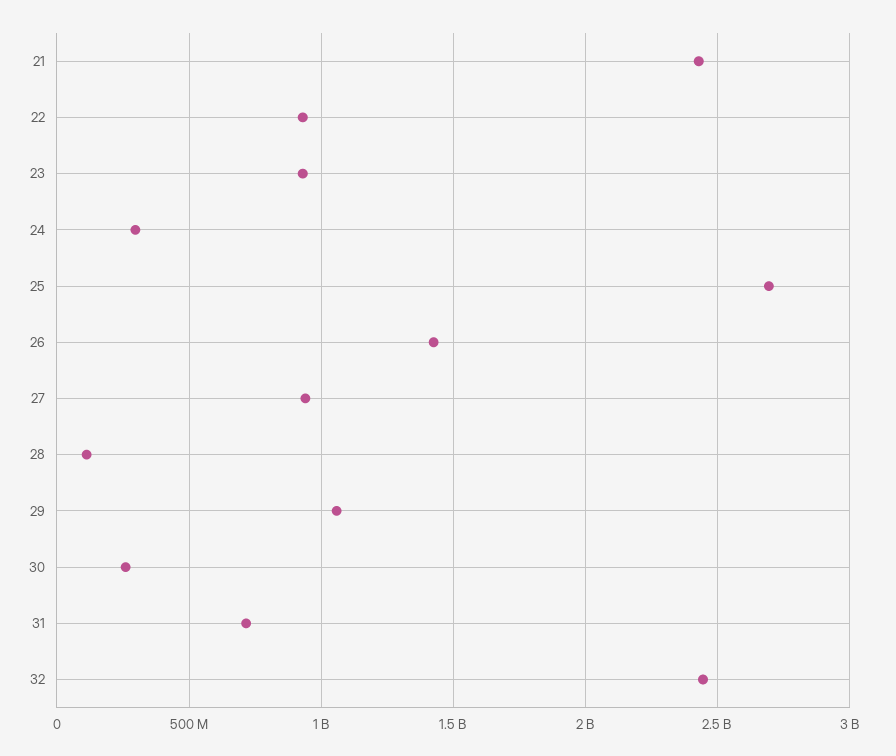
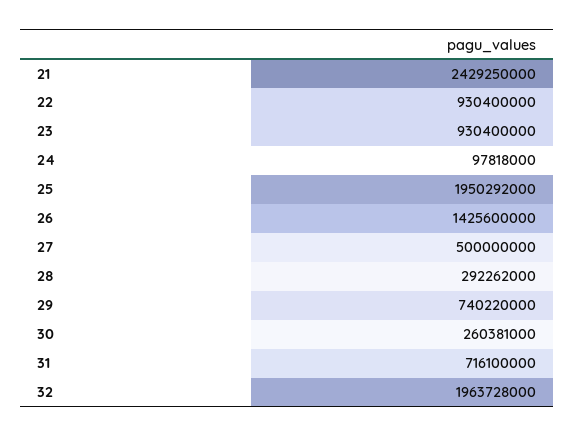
  {
    "21": 2429250000,
    "22": 930400000,
    "23": 930400000,
-   "24": 300000000,
+   "24": 97818000,
-   "25": 2700000000,
+   "25": 1950292000,
    "26": 1425600000,
-   "27": 950000000,
+   "27": 500000000,
-   "28": 100000000,
+   "28": 292262000,
-   "29": 1050000000,
+   "29": 740220000,
    "30": 260381000,
    "31": 716100000,
-   "32": 2450000000
+   "32": 1963728000
  }

